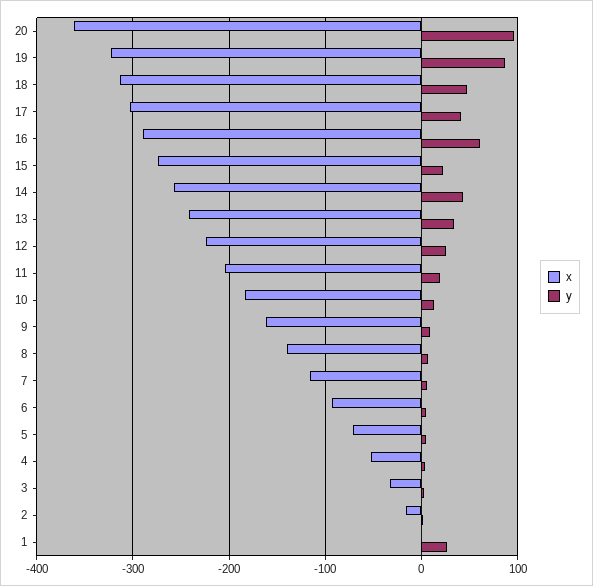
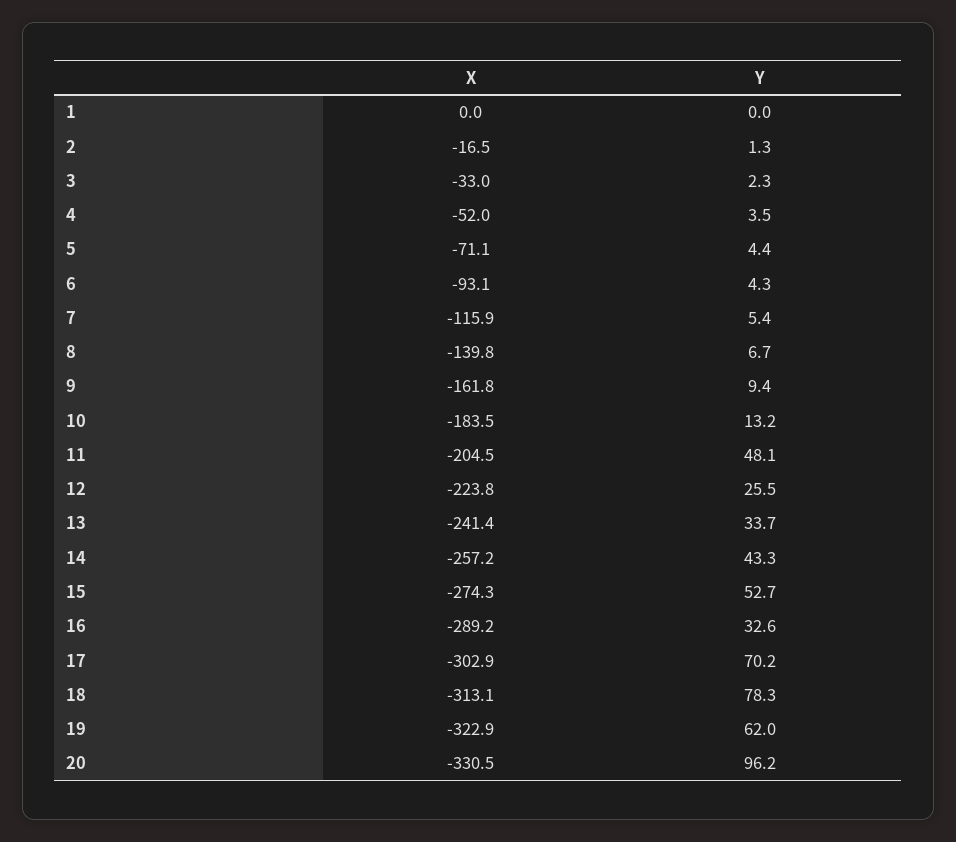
  {
    "x": {
-     "20": -360,
+     "20": -330.5,
      "19": -322.9,
      "18": -313.1,
      "17": -302.9,
      "16": -289.2,
      "15": -274.3,
      "14": -257.2,
      "13": -241.4,
      "12": -223.8,
      "11": -204.5,
      "10": -183.5,
      "9": -161.8,
      "8": -139.8,
      "7": -115.9,
      "6": -93.1,
      "5": -71.1,
      "4": -52,
      "3": -33,
      "2": -16.5,
      "1": 0
    },
    "y": {
      "20": 96.2,
-     "19": 90,
+     "19": 62,
-     "18": 50,
+     "18": 78.3,
-     "17": 40,
+     "17": 70.2,
-     "16": 60,
+     "16": 32.6,
-     "15": 20,
+     "15": 52.7,
      "14": 43.3,
      "13": 33.7,
      "12": 25.5,
-     "11": 20,
+     "11": 48.1,
      "10": 13.2,
      "9": 9.4,
      "8": 6.7,
      "7": 5.4,
      "6": 4.3,
      "5": 4.4,
      "4": 3.5,
      "3": 2.3,
      "2": 1.3,
-     "1": 30
+     "1": 0
    }
  }

